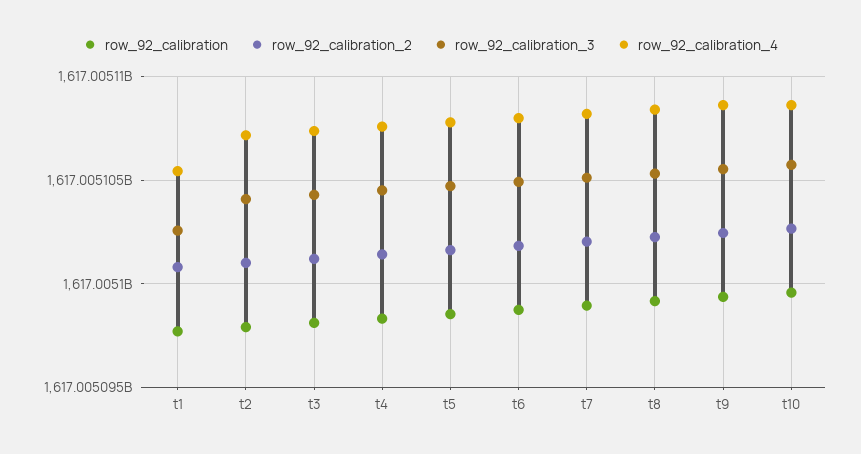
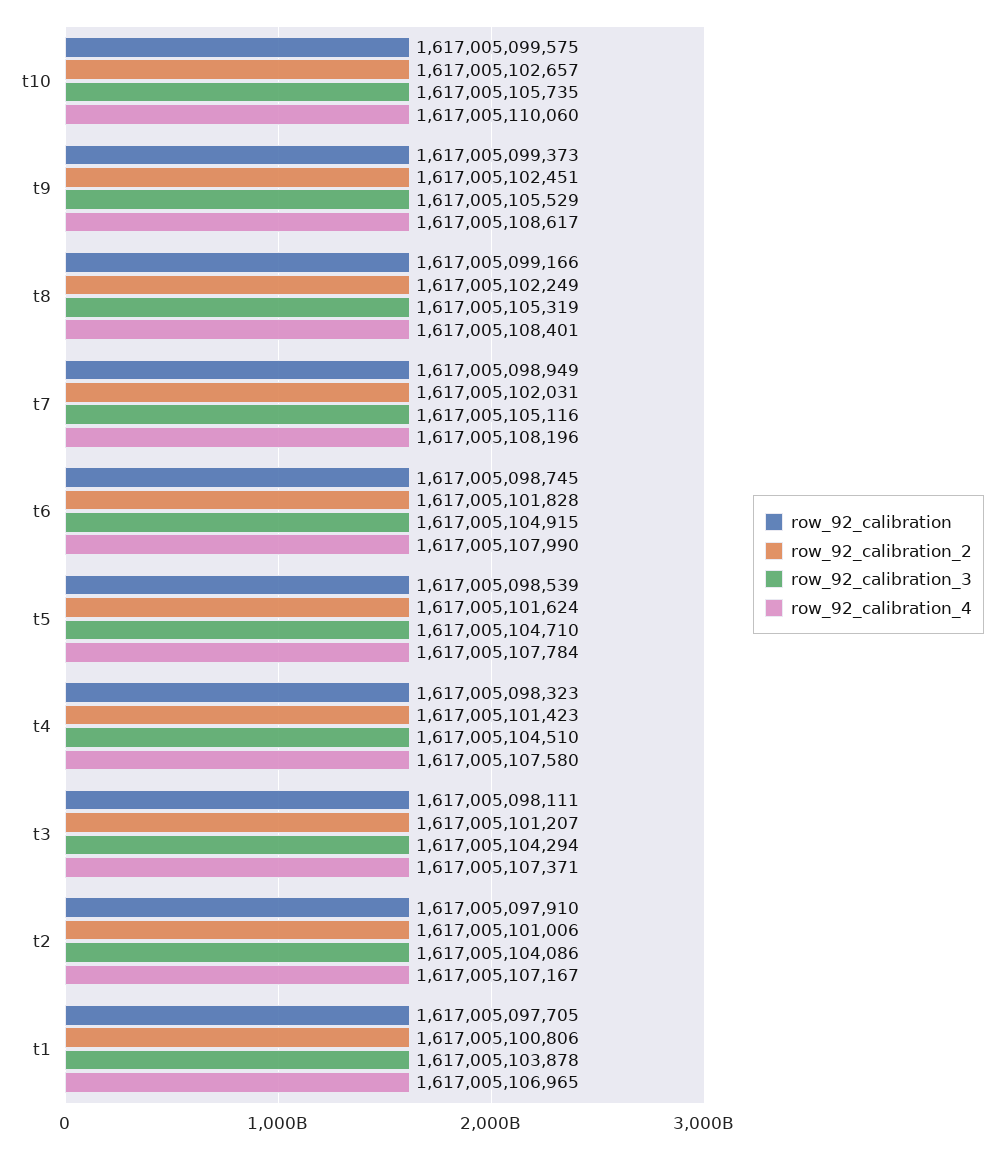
  {
    "row_92_calibration": {
      "t1": 1617005097705,
      "t2": 1617005097910,
      "t3": 1617005098111,
      "t4": 1617005098323,
      "t5": 1617005098539,
      "t6": 1617005098745,
      "t7": 1617005098949,
      "t8": 1617005099166,
      "t9": 1617005099373,
      "t10": 1617005099575
    },
    "row_92_calibration_2": {
      "t1": 1617005100806,
      "t2": 1617005101006,
      "t3": 1617005101207,
      "t4": 1617005101423,
      "t5": 1617005101624,
      "t6": 1617005101828,
      "t7": 1617005102031,
      "t8": 1617005102249,
      "t9": 1617005102451,
      "t10": 1617005102657
    },
    "row_92_calibration_3": {
-     "t1": 1617005102500,
+     "t1": 1617005103878,
      "t2": 1617005104086,
      "t3": 1617005104294,
      "t4": 1617005104510,
      "t5": 1617005104710,
      "t6": 1617005104915,
      "t7": 1617005105116,
      "t8": 1617005105319,
      "t9": 1617005105529,
      "t10": 1617005105735
    },
    "row_92_calibration_4": {
-     "t1": 1617005105500,
+     "t1": 1617005106965,
      "t2": 1617005107167,
      "t3": 1617005107371,
      "t4": 1617005107580,
      "t5": 1617005107784,
      "t6": 1617005107990,
      "t7": 1617005108196,
      "t8": 1617005108401,
      "t9": 1617005108617,
-     "t10": 1617005108500
+     "t10": 1617005110060
    }
  }

